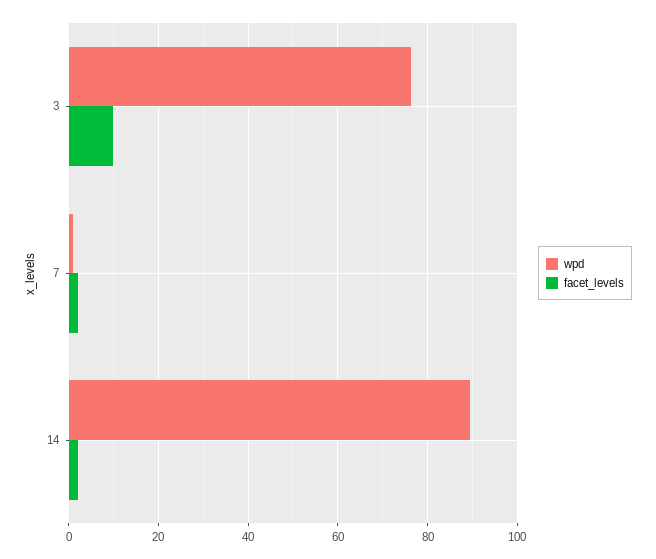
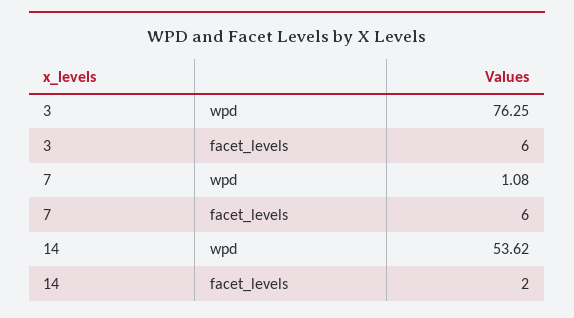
  {
    "wpd": {
      "3": 76.25,
      "7": 1.08,
-     "14": 90
+     "14": 53.62
    },
    "facet_levels": {
-     "3": 10,
+     "3": 6,
-     "7": 2,
+     "7": 6,
      "14": 2
    }
  }

